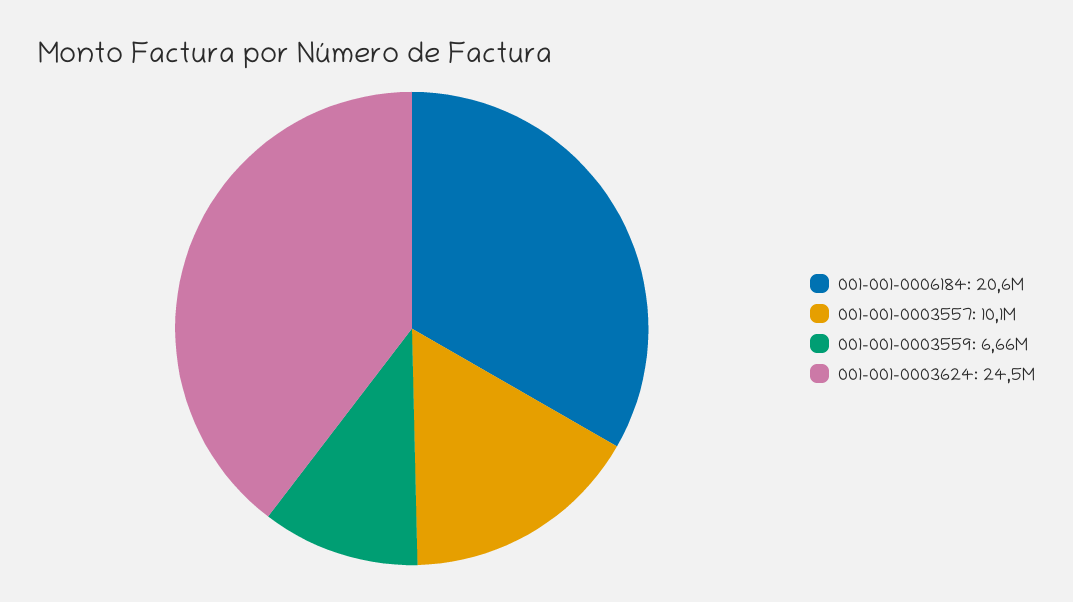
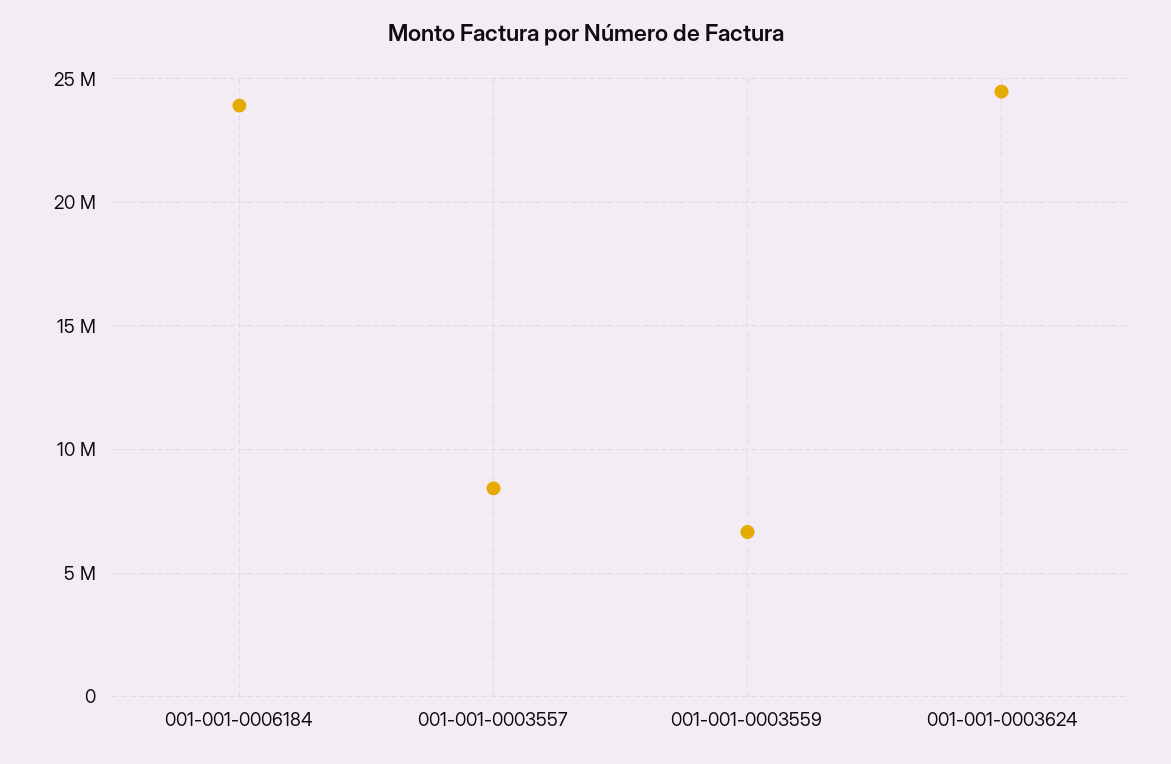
  {
-   "001-001-0006184": 20600000,
+   "001-001-0006184": 24000000,
-   "001-001-0003557": 10100000,
+   "001-001-0003557": 8500000,
    "001-001-0003559": 6660000,
    "001-001-0003624": 24500000
  }

